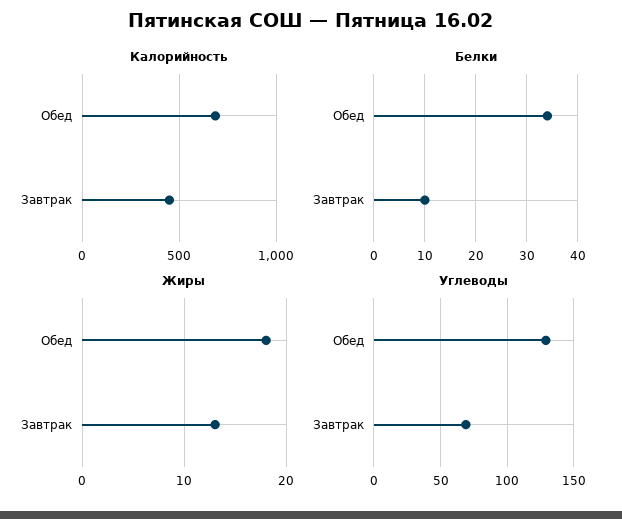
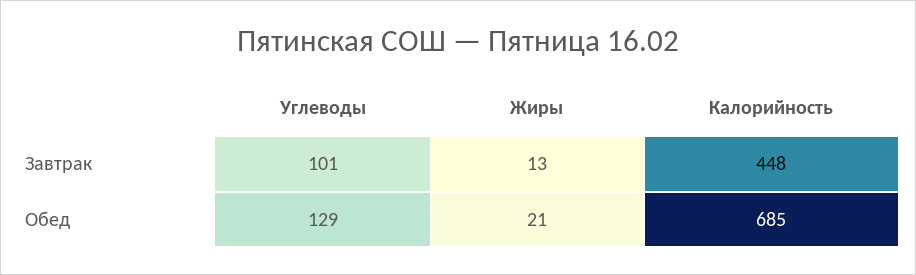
  {
    "Калорийность": {
      "Обед": 685,
      "Завтрак": 448
    },
-   "Белки": {
-     "Обед": 35,
-     "Завтрак": 10
-   },
    "Жиры": {
-     "Обед": 18,
+     "Обед": 21,
      "Завтрак": 13
    },
    "Углеводы": {
      "Обед": 129,
-     "Завтрак": 70
+     "Завтрак": 101
    }
  }

